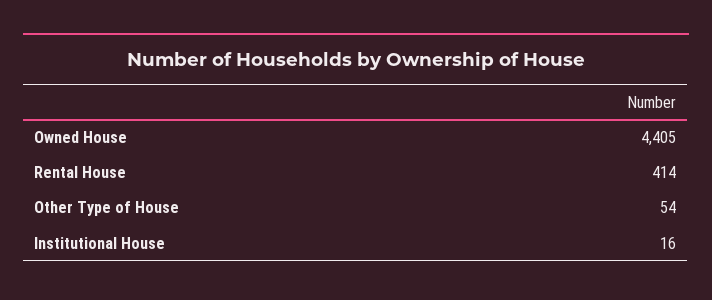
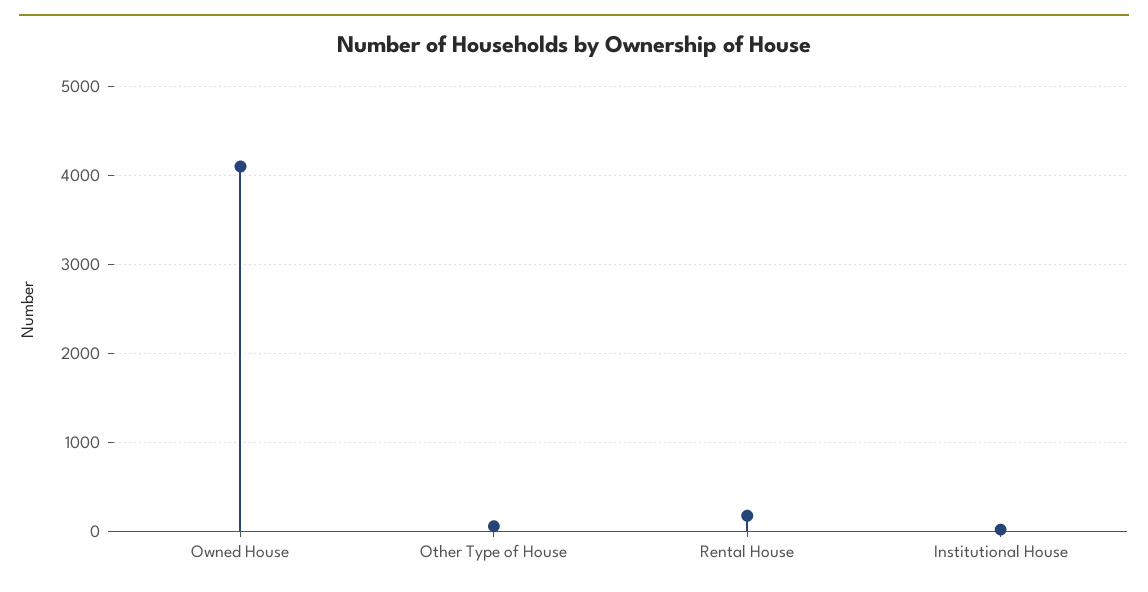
  {
-   "Owned House": 4405,
+   "Owned House": 4100,
-   "Rental House": 414,
+   "Rental House": 200,
    "Other Type of House": 54,
    "Institutional House": 16
  }

